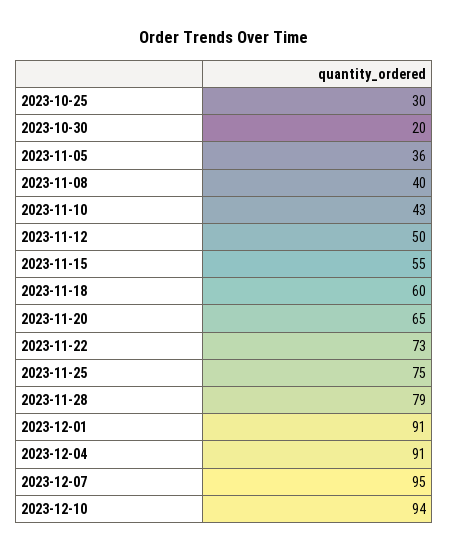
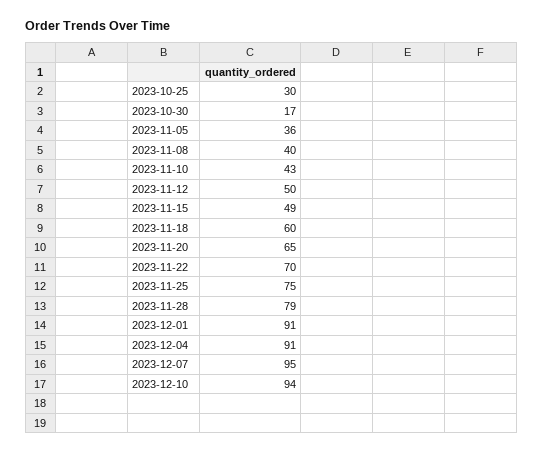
  {
    "2023-10-25": 30,
-   "2023-10-30": 20,
+   "2023-10-30": 17,
    "2023-11-05": 36,
    "2023-11-08": 40,
    "2023-11-10": 43,
    "2023-11-12": 50,
-   "2023-11-15": 55,
+   "2023-11-15": 49,
    "2023-11-18": 60,
    "2023-11-20": 65,
-   "2023-11-22": 73,
+   "2023-11-22": 70,
    "2023-11-25": 75,
    "2023-11-28": 79,
    "2023-12-01": 91,
    "2023-12-04": 91,
    "2023-12-07": 95,
    "2023-12-10": 94
  }

